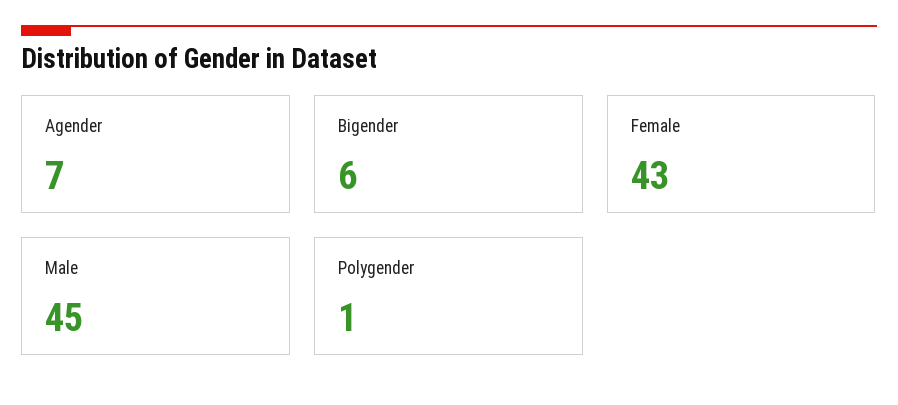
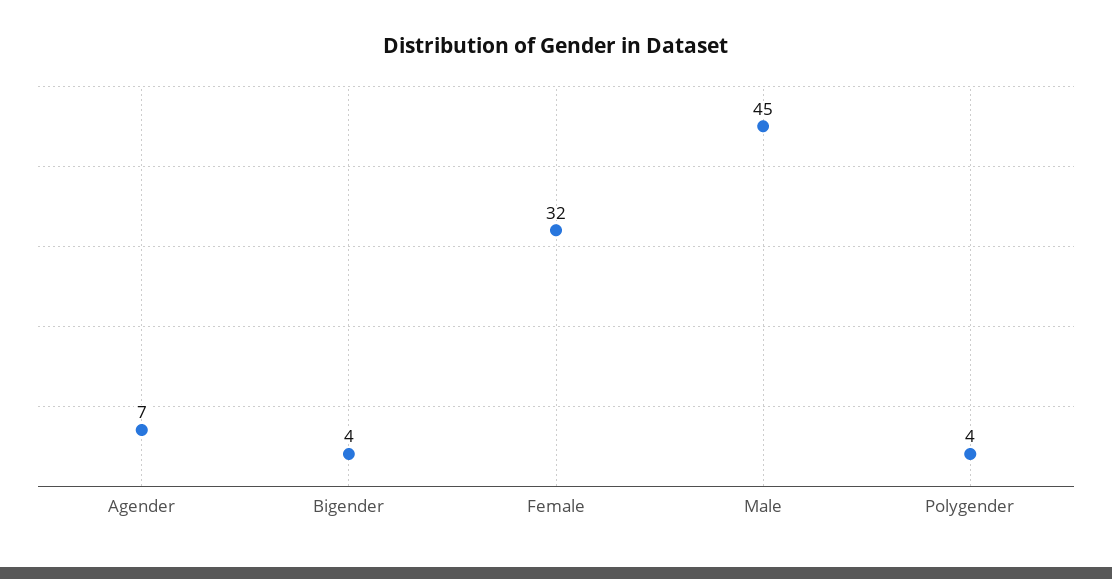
  {
    "Agender": 7,
-   "Bigender": 6,
+   "Bigender": 4,
-   "Female": 43,
+   "Female": 32,
    "Male": 45,
-   "Polygender": 1
+   "Polygender": 4
  }

